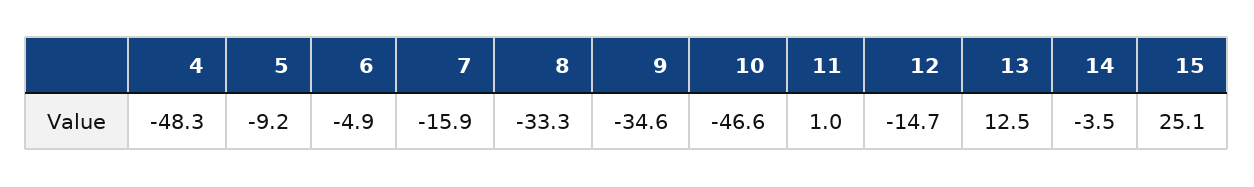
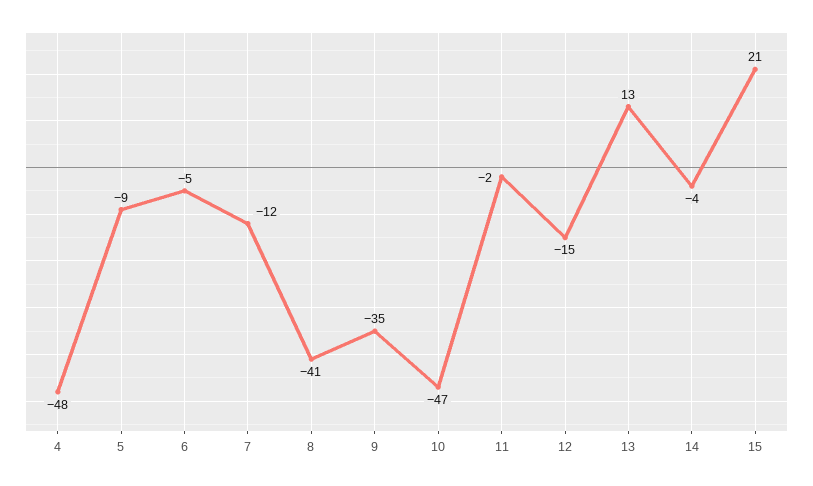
  {
    "4": -48.3,
    "5": -9.2,
    "6": -4.9,
-   "7": -15.9,
+   "7": -12,
-   "8": -33.3,
+   "8": -41,
    "9": -34.6,
    "10": -46.6,
-   "11": 1,
+   "11": -2,
    "12": -14.7,
    "13": 12.5,
    "14": -3.5,
-   "15": 25.1
+   "15": 21
  }

